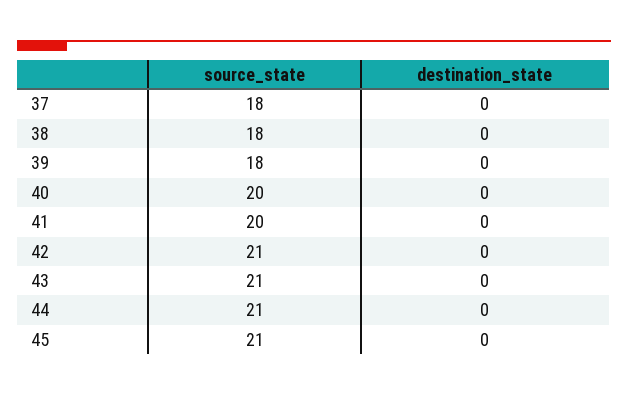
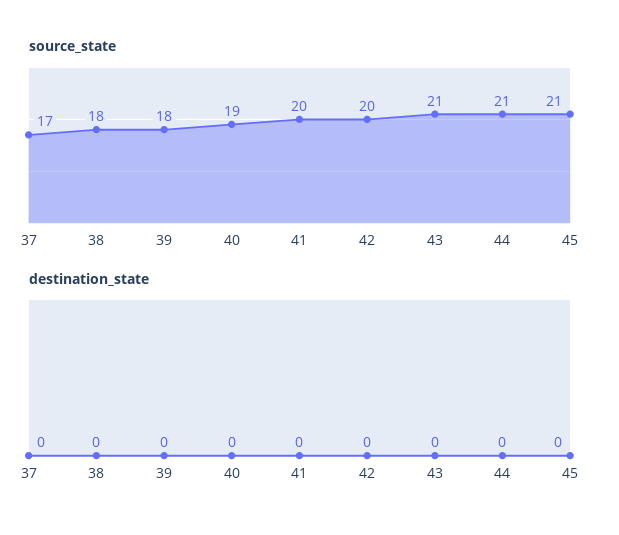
  {
    "source_state": {
-     "37": 18,
+     "37": 17,
      "38": 18,
      "39": 18,
-     "40": 20,
+     "40": 19,
      "41": 20,
-     "42": 21,
+     "42": 20,
      "43": 21,
      "44": 21,
      "45": 21
    },
    "destination_state": {
      "37": 0,
      "38": 0,
      "39": 0,
      "40": 0,
      "41": 0,
      "42": 0,
      "43": 0,
      "44": 0,
      "45": 0
    }
  }

